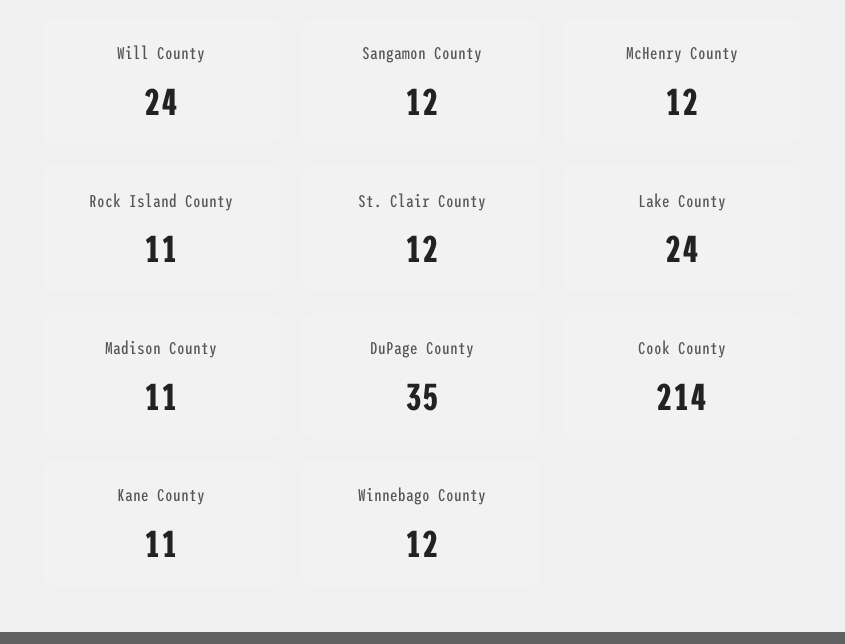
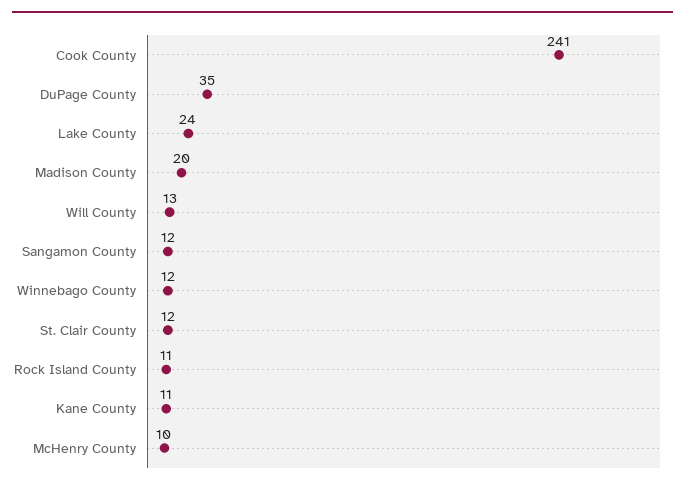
  {
-   "Will County": 24,
+   "Will County": 13,
    "Sangamon County": 12,
-   "McHenry County": 12,
+   "McHenry County": 10,
    "Rock Island County": 11,
    "St. Clair County": 12,
    "Lake County": 24,
-   "Madison County": 11,
+   "Madison County": 20,
    "DuPage County": 35,
-   "Cook County": 214,
+   "Cook County": 241,
    "Kane County": 11,
    "Winnebago County": 12
  }

